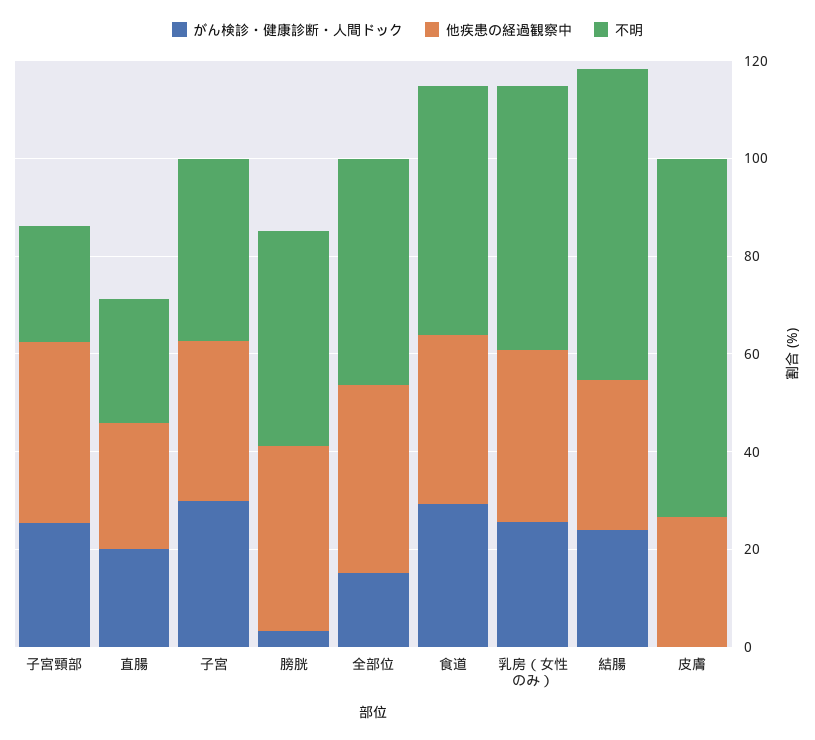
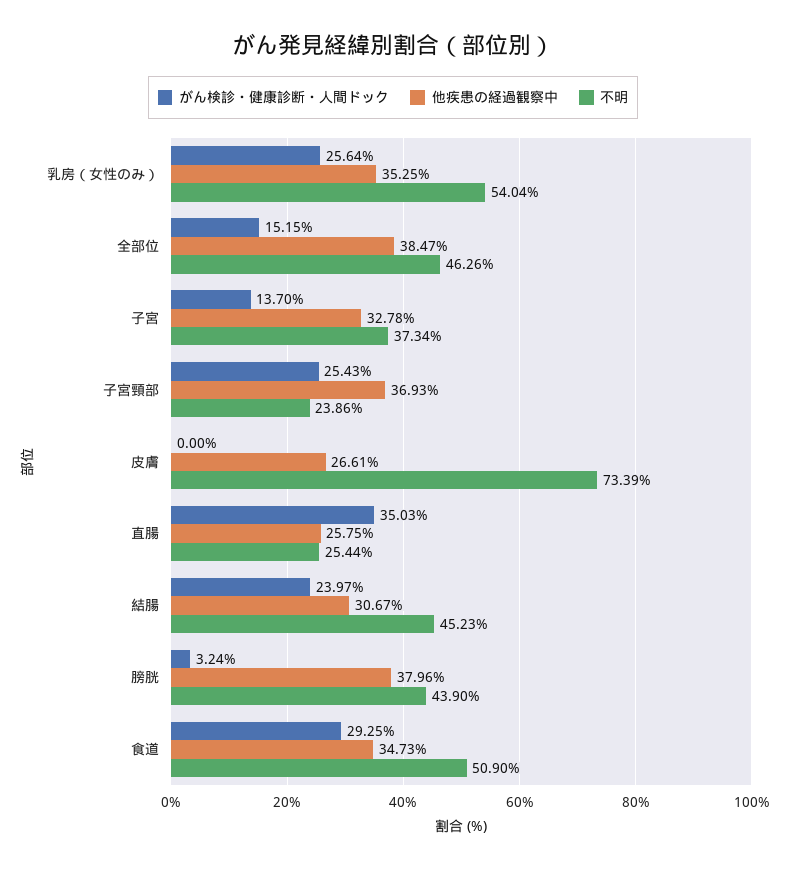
  {
    "がん検診・健康診断・人間ドック": {
      "子宮頸部": 25.43,
-     "直腸": 20,
+     "直腸": 35.03,
-     "子宮": 30,
+     "子宮": 13.7,
      "膀胱": 3.24,
      "全部位": 15.15,
      "食道": 29.25,
      "乳房（女性のみ）": 25.64,
      "結腸": 23.97,
      "皮膚": 0
    },
    "他疾患の経過観察中": {
      "子宮頸部": 36.93,
      "直腸": 25.75,
      "子宮": 32.78,
      "膀胱": 37.96,
      "全部位": 38.47,
      "食道": 34.73,
      "乳房（女性のみ）": 35.25,
      "結腸": 30.67,
      "皮膚": 26.61
    },
    "不明": {
      "子宮頸部": 23.86,
      "直腸": 25.44,
      "子宮": 37.34,
      "膀胱": 43.9,
      "全部位": 46.26,
      "食道": 50.9,
      "乳房（女性のみ）": 54.04,
-     "結腸": 65,
+     "結腸": 45.23,
      "皮膚": 73.39
    }
  }

